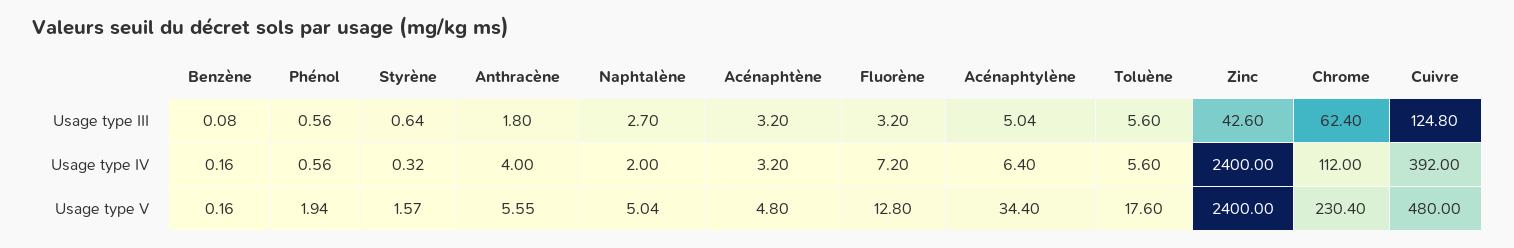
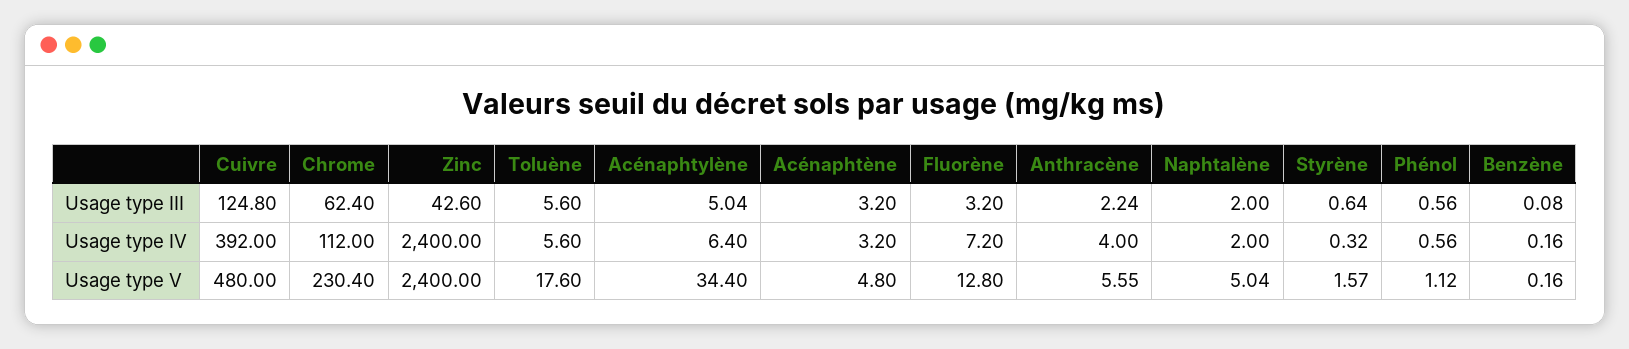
  {
    "Benzène": {
      "Usage type III": 0.08,
      "Usage type IV": 0.16,
      "Usage type V": 0.16
    },
    "Phénol": {
      "Usage type III": 0.56,
      "Usage type IV": 0.56,
-     "Usage type V": 1.94
+     "Usage type V": 1.12
    },
    "Styrène": {
      "Usage type III": 0.64,
      "Usage type IV": 0.32,
      "Usage type V": 1.57
    },
    "Anthracène": {
-     "Usage type III": 1.8,
+     "Usage type III": 2.24,
      "Usage type IV": 4,
      "Usage type V": 5.55
    },
    "Naphtalène": {
-     "Usage type III": 2.7,
+     "Usage type III": 2,
      "Usage type IV": 2,
      "Usage type V": 5.04
    },
    "Acénaphtène": {
      "Usage type III": 3.2,
      "Usage type IV": 3.2,
      "Usage type V": 4.8
    },
    "Fluorène": {
      "Usage type III": 3.2,
      "Usage type IV": 7.2,
      "Usage type V": 12.8
    },
    "Acénaphtylène": {
      "Usage type III": 5.04,
      "Usage type IV": 6.4,
      "Usage type V": 34.4
    },
    "Toluène": {
      "Usage type III": 5.6,
      "Usage type IV": 5.6,
      "Usage type V": 17.6
    },
    "Zinc": {
      "Usage type III": 42.6,
      "Usage type IV": 2400,
      "Usage type V": 2400
    },
    "Chrome": {
      "Usage type III": 62.4,
      "Usage type IV": 112,
      "Usage type V": 230.4
    },
    "Cuivre": {
      "Usage type III": 124.8,
      "Usage type IV": 392,
      "Usage type V": 480
    }
  }

